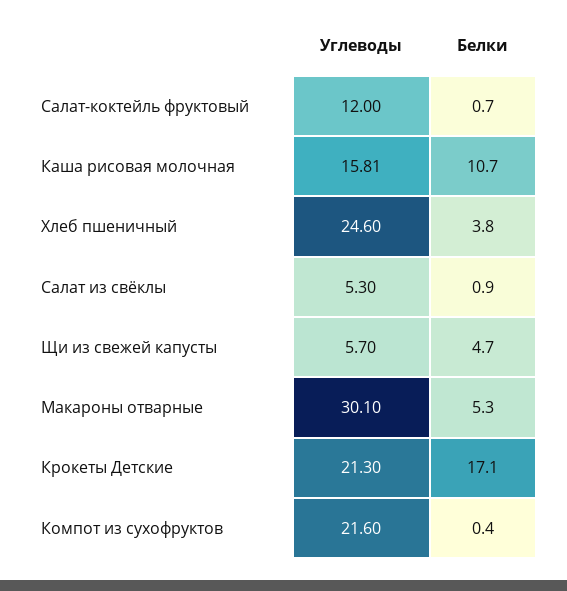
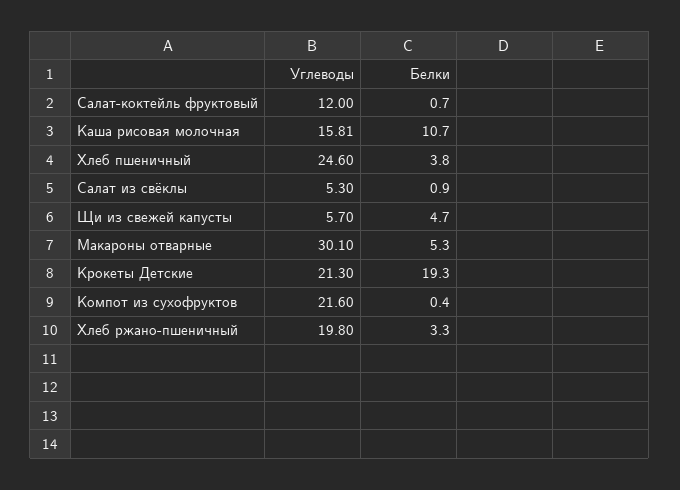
  {
    "Углеводы": {
      "Салат-коктейль фруктовый": 12,
      "Каша рисовая молочная": 15.81,
      "Хлеб пшеничный": 24.6,
      "Салат из свёклы": 5.3,
      "Щи из свежей капусты": 5.7,
      "Макароны отварные": 30.1,
      "Крокеты Детские": 21.3,
-     "Компот из сухофруктов": 21.6
+     "Компот из сухофруктов": 21.6,
+     "Хлеб ржано-пшеничный": 19.8
    },
    "Белки": {
      "Салат-коктейль фруктовый": 0.7,
      "Каша рисовая молочная": 10.7,
      "Хлеб пшеничный": 3.8,
      "Салат из свёклы": 0.9,
      "Щи из свежей капусты": 4.7,
      "Макароны отварные": 5.3,
-     "Крокеты Детские": 17.1,
+     "Крокеты Детские": 19.3,
-     "Компот из сухофруктов": 0.4
+     "Компот из сухофруктов": 0.4,
+     "Хлеб ржано-пшеничный": 3.3
    }
  }

